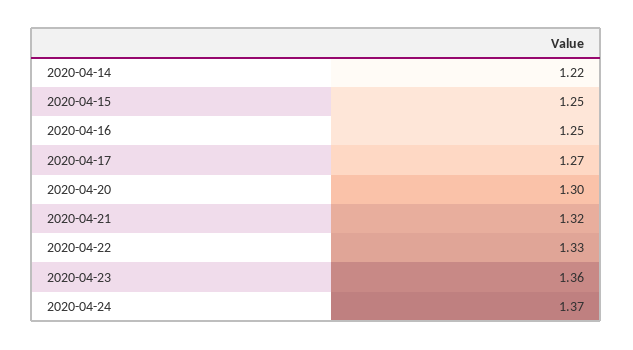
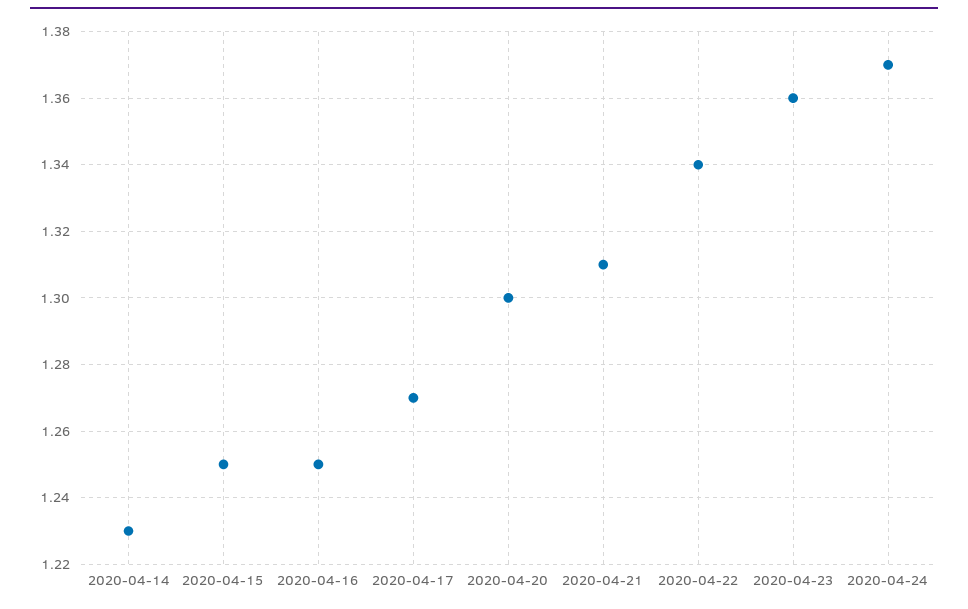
  {
-   "2020-04-14": 1.22,
+   "2020-04-14": 1.23,
    "2020-04-15": 1.25,
    "2020-04-16": 1.25,
    "2020-04-17": 1.27,
    "2020-04-20": 1.3,
-   "2020-04-21": 1.32,
+   "2020-04-21": 1.31,
-   "2020-04-22": 1.33,
+   "2020-04-22": 1.34,
    "2020-04-23": 1.36,
    "2020-04-24": 1.37
  }

